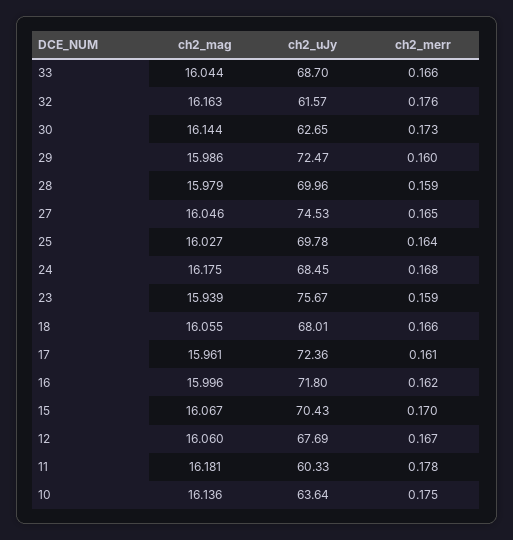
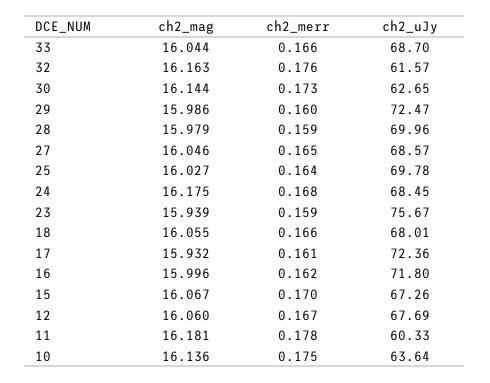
  {
    "ch2_mag": {
      "33": 16.044,
      "32": 16.163,
      "30": 16.144,
      "29": 15.986,
      "28": 15.979,
      "27": 16.046,
      "25": 16.027,
      "24": 16.175,
      "23": 15.939,
      "18": 16.055,
-     "17": 15.961,
+     "17": 15.932,
      "16": 15.996,
      "15": 16.067,
      "12": 16.06,
      "11": 16.181,
      "10": 16.136
    },
    "ch2_uJy": {
      "33": 68.7,
      "32": 61.57,
      "30": 62.65,
      "29": 72.47,
      "28": 69.96,
-     "27": 74.53,
+     "27": 68.57,
      "25": 69.78,
      "24": 68.45,
      "23": 75.67,
      "18": 68.01,
      "17": 72.36,
      "16": 71.8,
-     "15": 70.43,
+     "15": 67.26,
      "12": 67.69,
      "11": 60.33,
      "10": 63.64
    },
    "ch2_merr": {
      "33": 0.166,
      "32": 0.176,
      "30": 0.173,
      "29": 0.16,
      "28": 0.159,
      "27": 0.165,
      "25": 0.164,
      "24": 0.168,
      "23": 0.159,
      "18": 0.166,
      "17": 0.161,
      "16": 0.162,
      "15": 0.17,
      "12": 0.167,
      "11": 0.178,
      "10": 0.175
    }
  }

